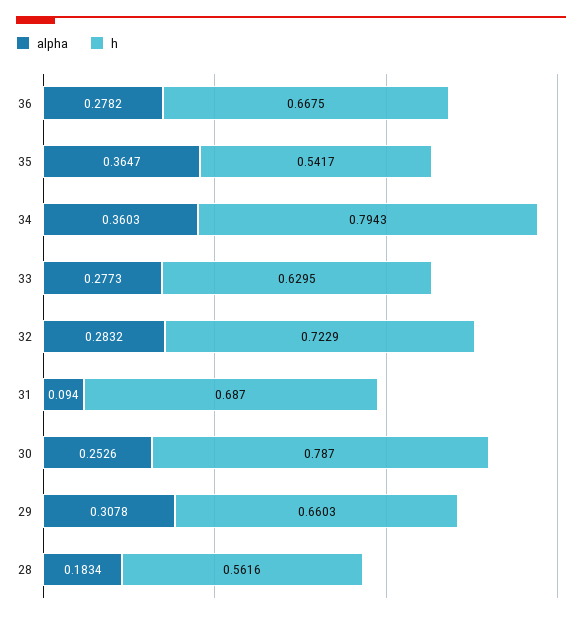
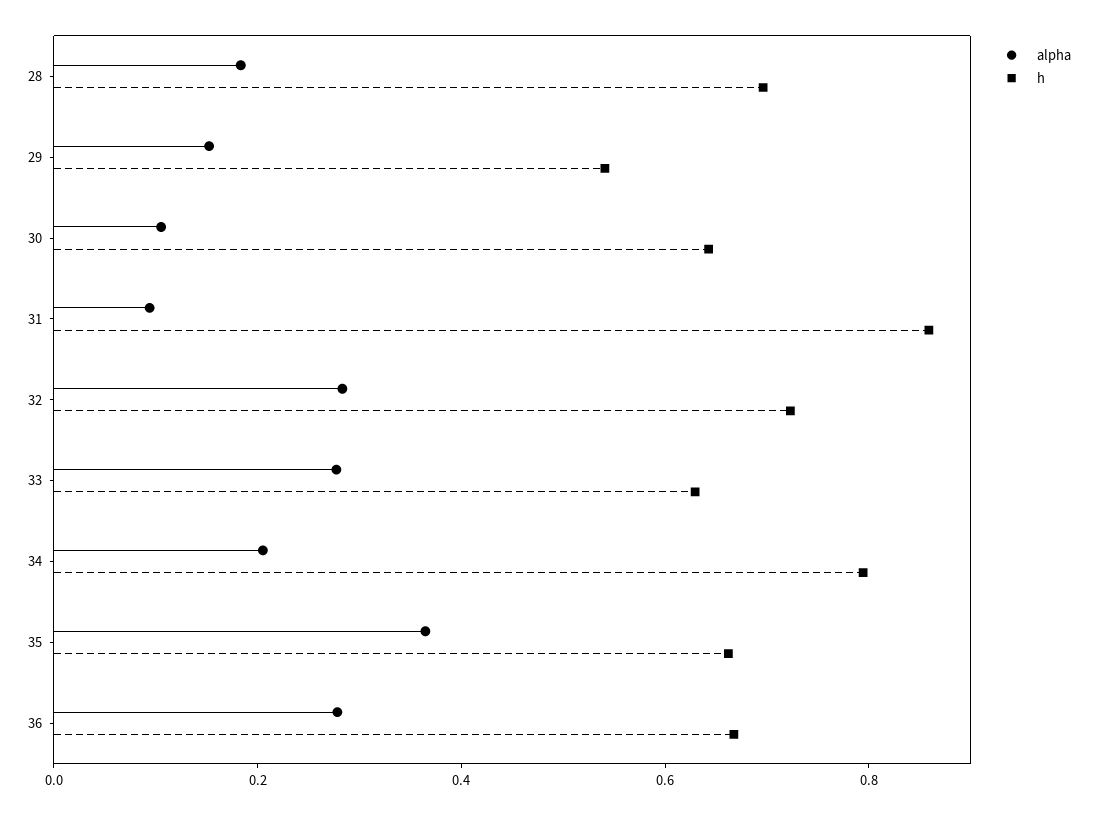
  {
    "alpha": {
      "36": 0.2782,
      "35": 0.3647,
-     "34": 0.3603,
+     "34": 0.2,
      "33": 0.2773,
      "32": 0.2832,
      "31": 0.094,
-     "30": 0.2526,
+     "30": 0.1,
-     "29": 0.3078,
+     "29": 0.15,
      "28": 0.1834
    },
    "h": {
      "36": 0.6675,
-     "35": 0.5417,
+     "35": 0.65,
      "34": 0.7943,
      "33": 0.6295,
      "32": 0.7229,
-     "31": 0.687,
+     "31": 0.85,
-     "30": 0.787,
+     "30": 0.65,
-     "29": 0.6603,
+     "29": 0.55,
-     "28": 0.5616
+     "28": 0.7
    }
  }

